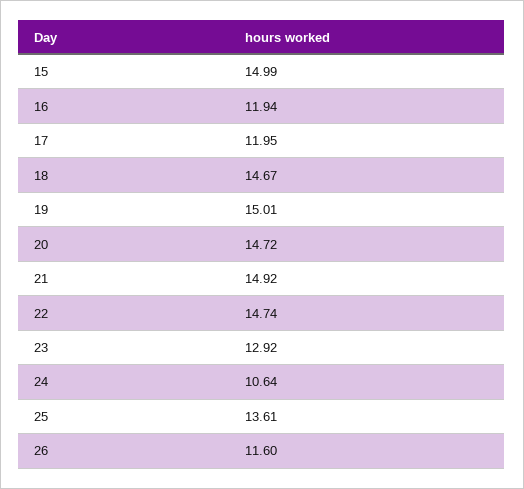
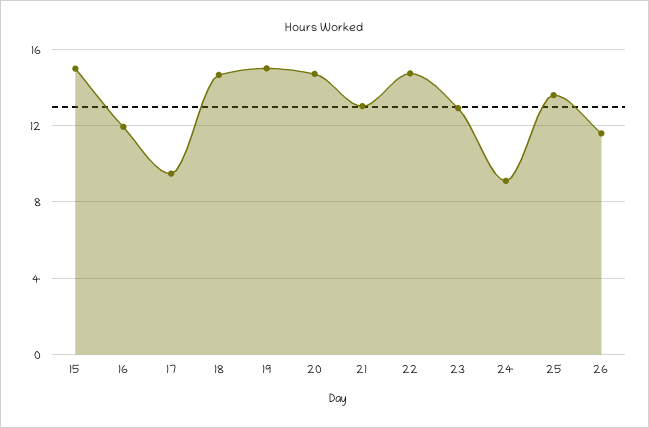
  {
    "15": 14.99,
    "16": 11.94,
-   "17": 11.95,
+   "17": 9.5,
    "18": 14.67,
    "19": 15.01,
    "20": 14.72,
-   "21": 14.92,
+   "21": 13,
    "22": 14.74,
    "23": 12.92,
-   "24": 10.64,
+   "24": 9,
    "25": 13.61,
    "26": 11.6
  }

